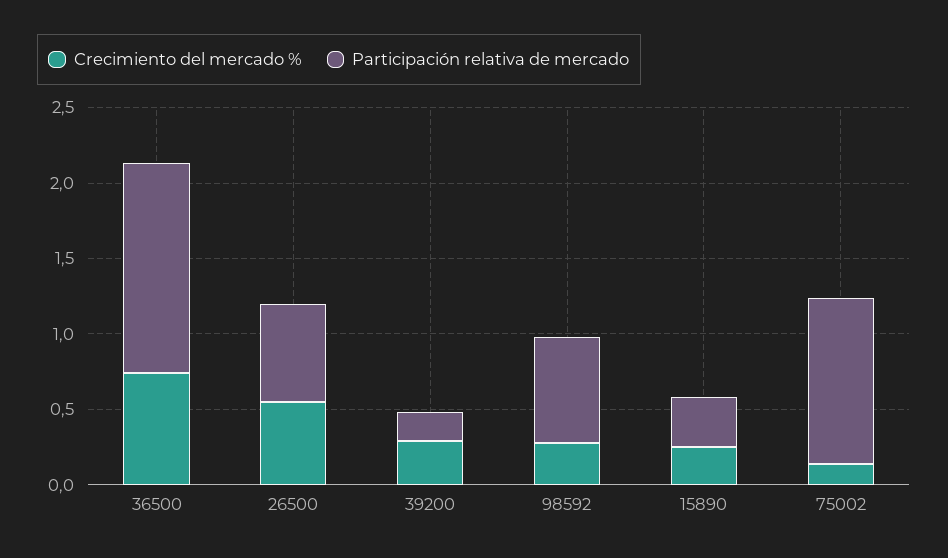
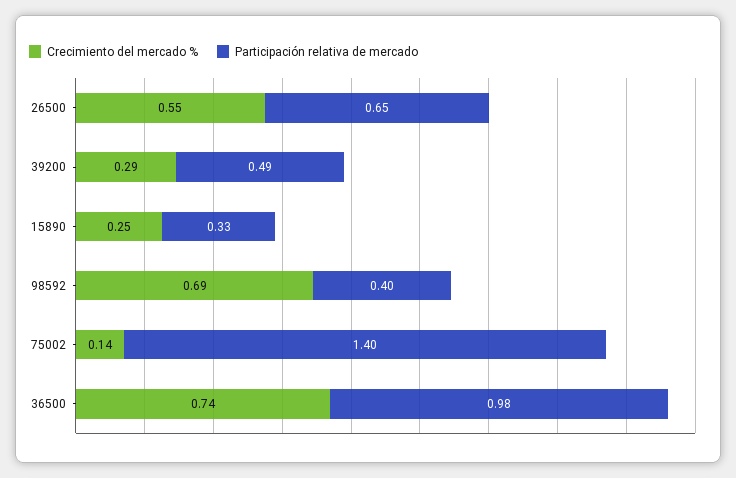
  {
    "Crecimiento del mercado %": {
      "36500": 0.74,
      "26500": 0.55,
      "39200": 0.29,
-     "98592": 0.3,
+     "98592": 0.69,
      "15890": 0.25,
      "75002": 0.14
    },
    "Participación relativa de mercado": {
-     "36500": 1.4,
+     "36500": 0.98,
      "26500": 0.65,
-     "39200": 0.2,
+     "39200": 0.49,
-     "98592": 0.7,
+     "98592": 0.4,
      "15890": 0.33,
-     "75002": 1.1
+     "75002": 1.4
    }
  }

